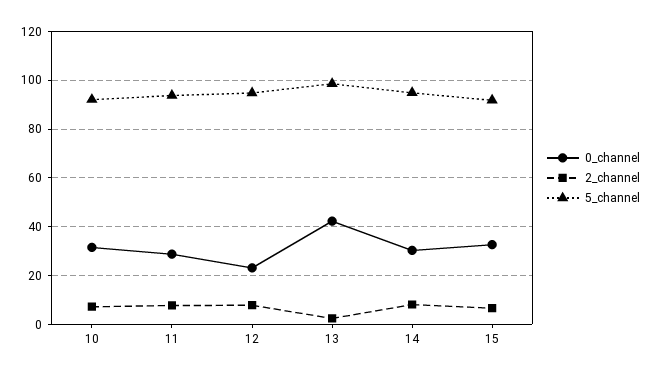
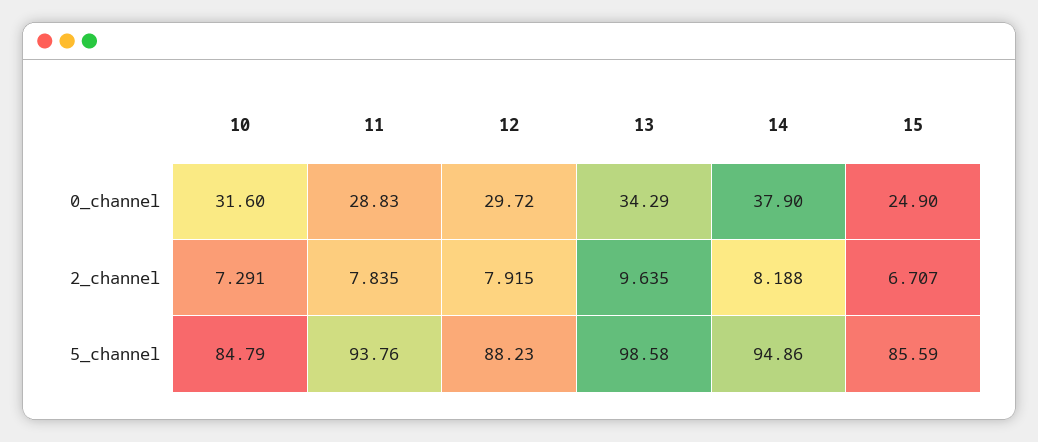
  {
    "0_channel": {
      "10": 31.6,
      "11": 28.83,
-     "12": 22.5,
+     "12": 29.72,
-     "13": 42.5,
+     "13": 34.29,
-     "14": 30,
+     "14": 37.9,
-     "15": 32.5
+     "15": 24.9
    },
    "2_channel": {
      "10": 7.291,
      "11": 7.835,
      "12": 7.915,
-     "13": 2.5,
+     "13": 9.635,
      "14": 8.188,
      "15": 6.707
    },
    "5_channel": {
-     "10": 92.5,
+     "10": 84.79,
      "11": 93.76,
-     "12": 95,
+     "12": 88.23,
      "13": 98.58,
      "14": 94.86,
-     "15": 92.5
+     "15": 85.59
    }
  }

